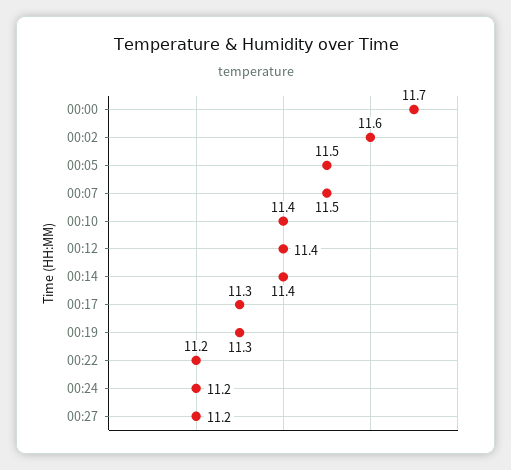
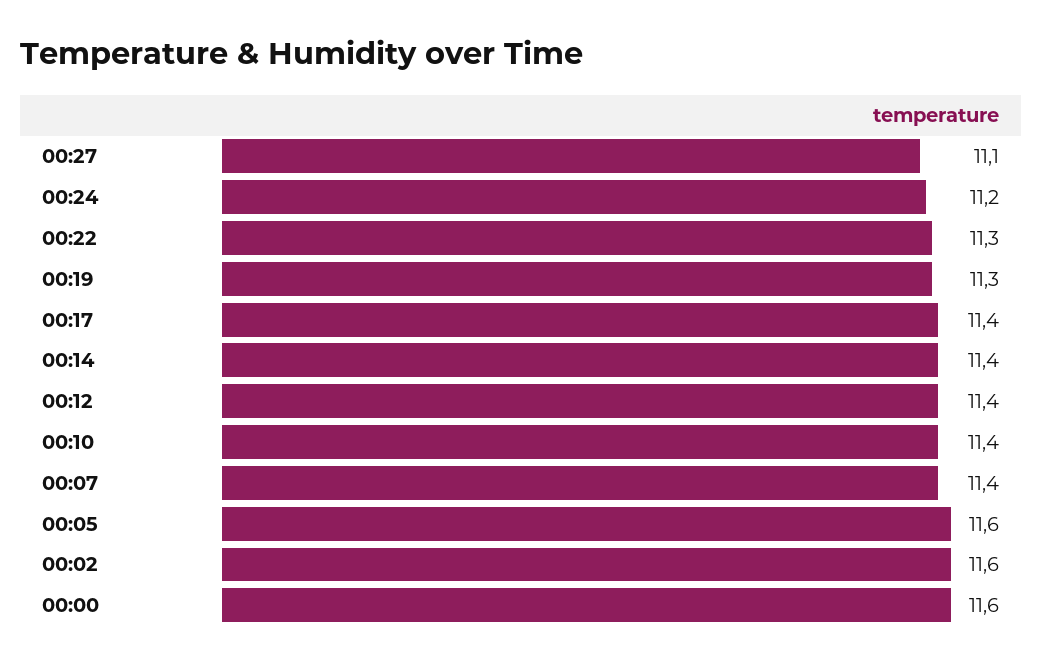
  {
-   "00:00": 11.7,
+   "00:00": 11.6,
    "00:02": 11.6,
-   "00:05": 11.5,
+   "00:05": 11.6,
-   "00:07": 11.5,
+   "00:07": 11.4,
    "00:10": 11.4,
    "00:12": 11.4,
    "00:14": 11.4,
-   "00:17": 11.3,
+   "00:17": 11.4,
    "00:19": 11.3,
-   "00:22": 11.2,
+   "00:22": 11.3,
    "00:24": 11.2,
-   "00:27": 11.2
+   "00:27": 11.1
  }

